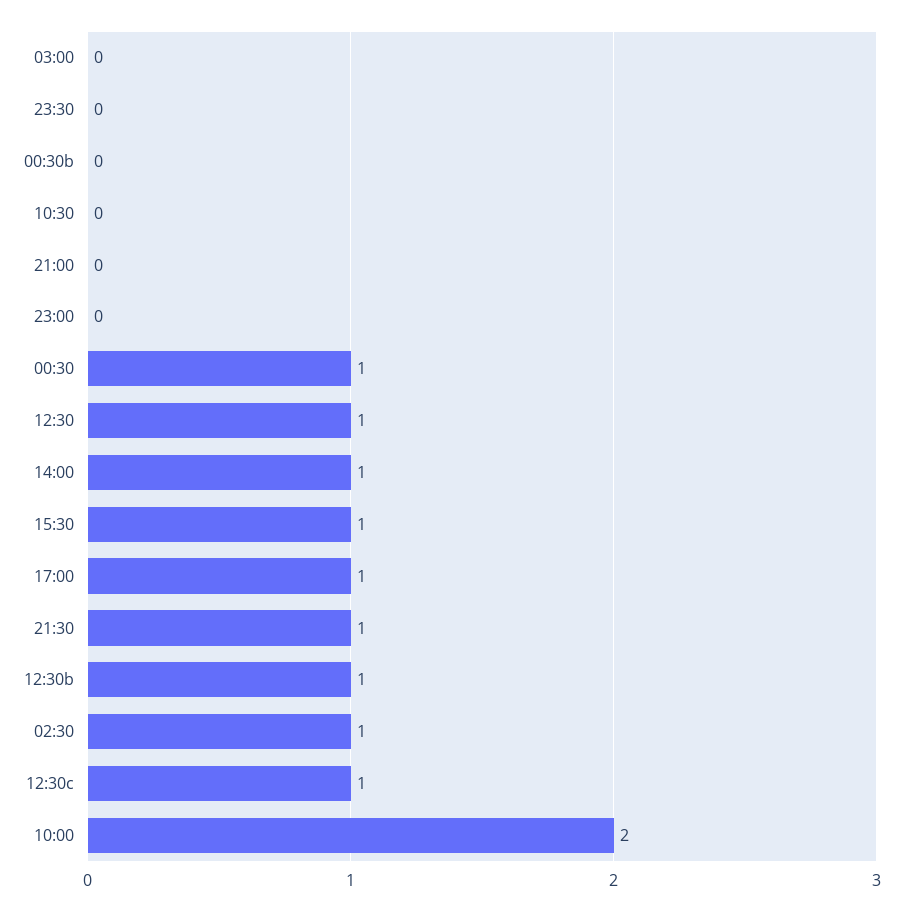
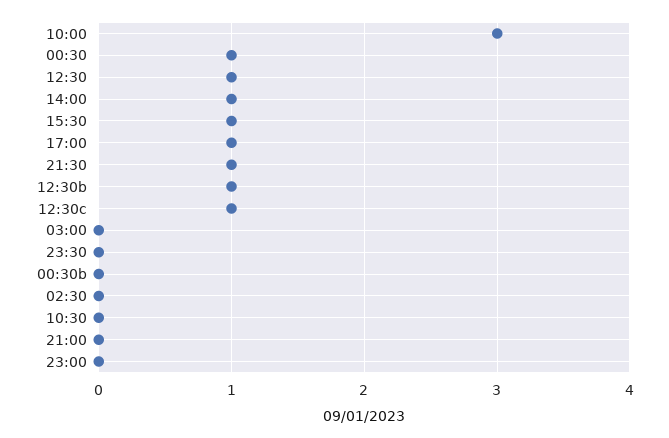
  {
    "03:00": 0,
    "23:30": 0,
    "00:30b": 0,
    "10:30": 0,
    "21:00": 0,
    "23:00": 0,
    "00:30": 1,
    "12:30": 1,
    "14:00": 1,
    "15:30": 1,
    "17:00": 1,
    "21:30": 1,
    "12:30b": 1,
-   "02:30": 1,
+   "02:30": 0,
    "12:30c": 1,
-   "10:00": 2
+   "10:00": 3
  }

